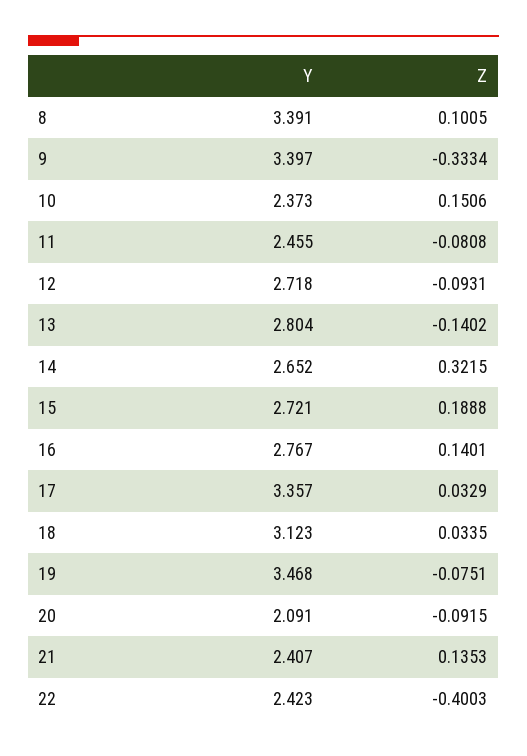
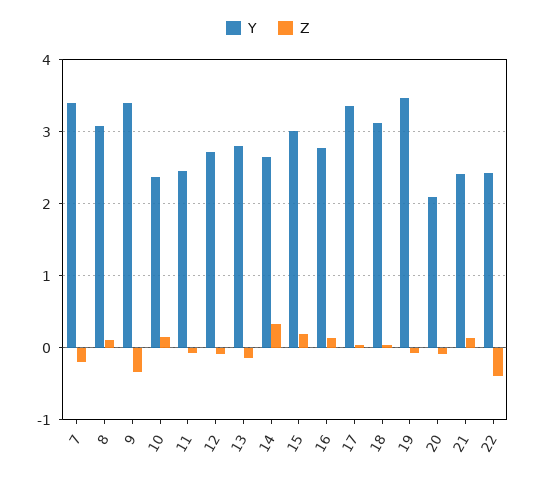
  {
    "Y": {
-     "8": 3.391,
+     "8": 3.1,
      "9": 3.397,
      "10": 2.373,
      "11": 2.455,
      "12": 2.718,
      "13": 2.804,
      "14": 2.652,
-     "15": 2.721,
+     "15": 3,
      "16": 2.767,
      "17": 3.357,
      "18": 3.123,
      "19": 3.468,
      "20": 2.091,
      "21": 2.407,
-     "22": 2.423
+     "22": 2.423,
+     "7": 3.4
    },
    "Z": {
      "8": 0.1005,
      "9": -0.3334,
      "10": 0.1506,
      "11": -0.0808,
      "12": -0.0931,
      "13": -0.1402,
      "14": 0.3215,
      "15": 0.1888,
      "16": 0.1401,
      "17": 0.0329,
      "18": 0.0335,
      "19": -0.0751,
      "20": -0.0915,
      "21": 0.1353,
-     "22": -0.4003
+     "22": -0.4003,
+     "7": -0.2
    }
  }

